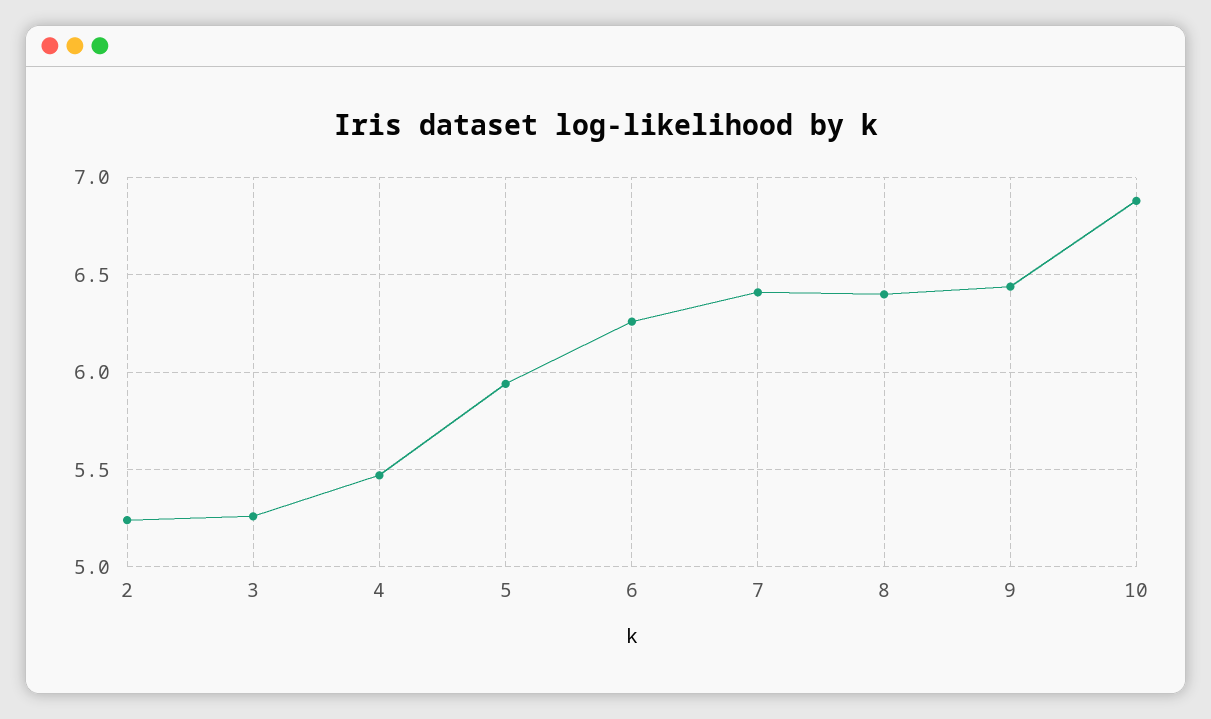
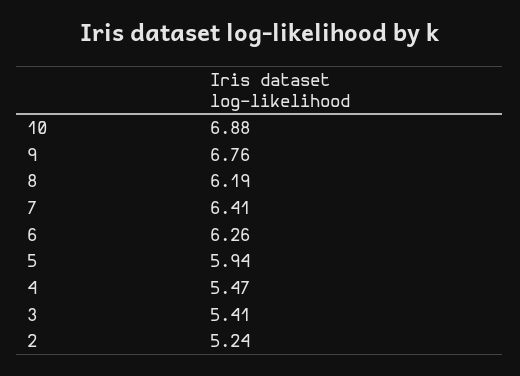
  {
    "2": 5.24,
-   "3": 5.25,
+   "3": 5.41,
    "4": 5.47,
    "5": 5.94,
    "6": 6.26,
    "7": 6.41,
-   "8": 6.4,
+   "8": 6.19,
-   "9": 6.45,
+   "9": 6.76,
    "10": 6.88
  }

